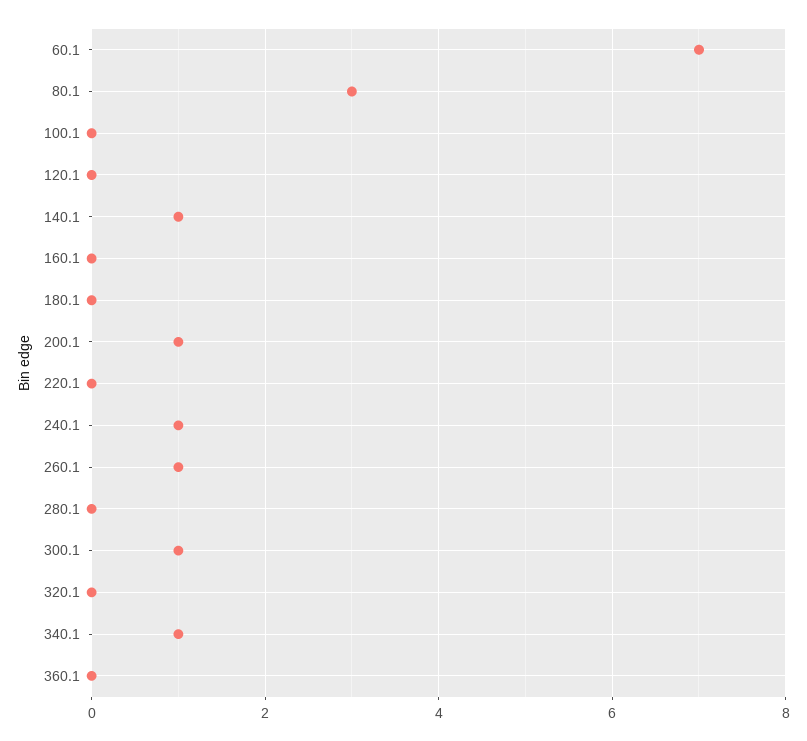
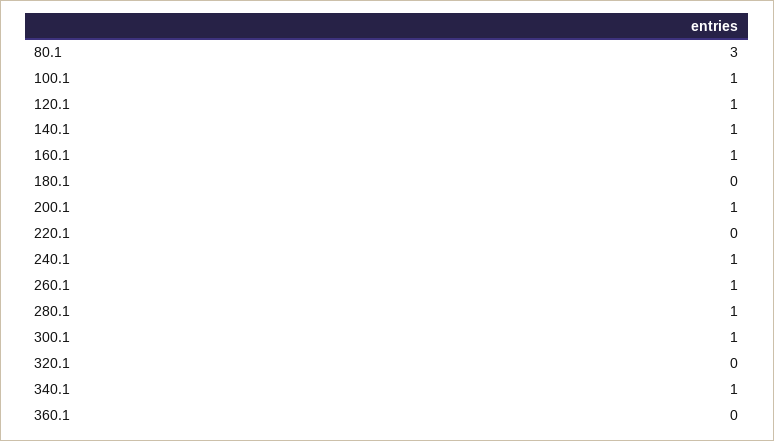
  {
-   "60.1": 7,
    "80.1": 3,
-   "100.1": 0,
+   "100.1": 1,
-   "120.1": 0,
+   "120.1": 1,
    "140.1": 1,
-   "160.1": 0,
+   "160.1": 1,
    "180.1": 0,
    "200.1": 1,
    "220.1": 0,
    "240.1": 1,
    "260.1": 1,
-   "280.1": 0,
+   "280.1": 1,
    "300.1": 1,
    "320.1": 0,
    "340.1": 1,
    "360.1": 0
  }

